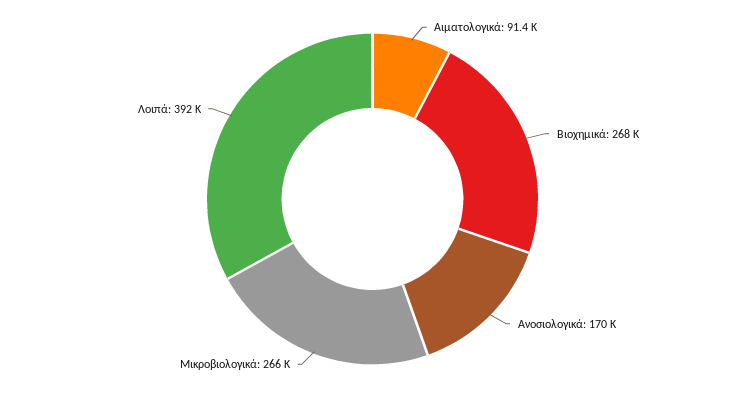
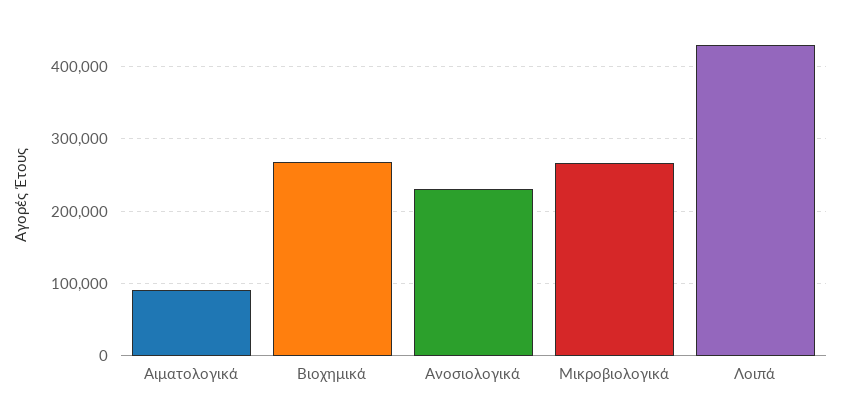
  {
    "Αιματολογικά": 91400,
    "Βιοχημικά": 268000,
-   "Ανοσιολογικά": 170000,
+   "Ανοσιολογικά": 230000,
    "Μικροβιολογικά": 266000,
-   "Λοιπά": 392000
+   "Λοιπά": 430000
  }

